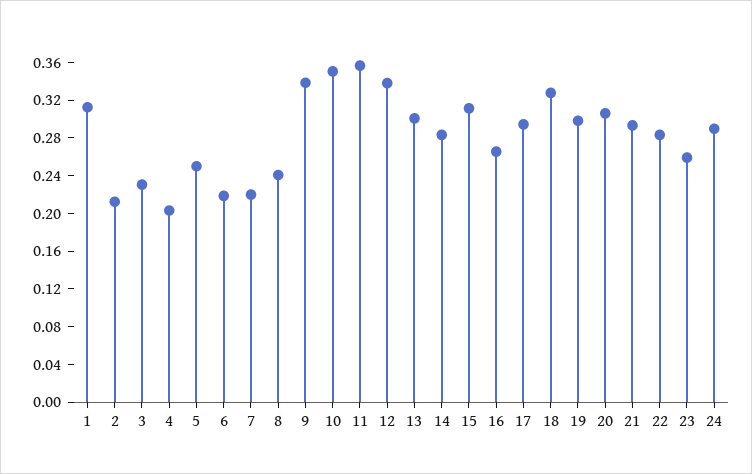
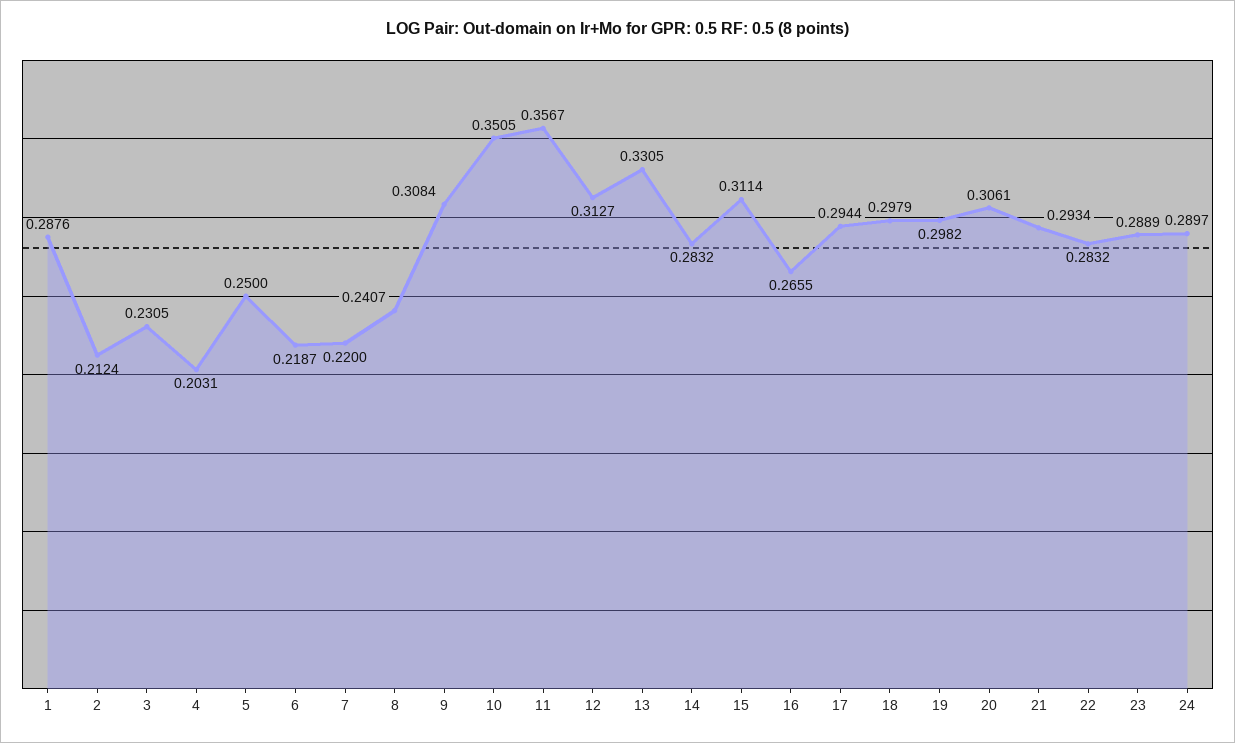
  {
-   "1": 0.31,
+   "1": 0.2876,
    "2": 0.2124,
    "3": 0.2305,
    "4": 0.2031,
    "5": 0.25,
    "6": 0.2187,
    "7": 0.22,
    "8": 0.2407,
-   "9": 0.34,
+   "9": 0.3084,
    "10": 0.3505,
    "11": 0.3567,
-   "12": 0.34,
+   "12": 0.3127,
-   "13": 0.3,
+   "13": 0.3305,
    "14": 0.2832,
    "15": 0.3114,
    "16": 0.2655,
    "17": 0.2944,
-   "18": 0.33,
+   "18": 0.2979,
    "19": 0.2982,
    "20": 0.3061,
    "21": 0.2934,
    "22": 0.2832,
-   "23": 0.26,
+   "23": 0.2889,
    "24": 0.2897
  }

